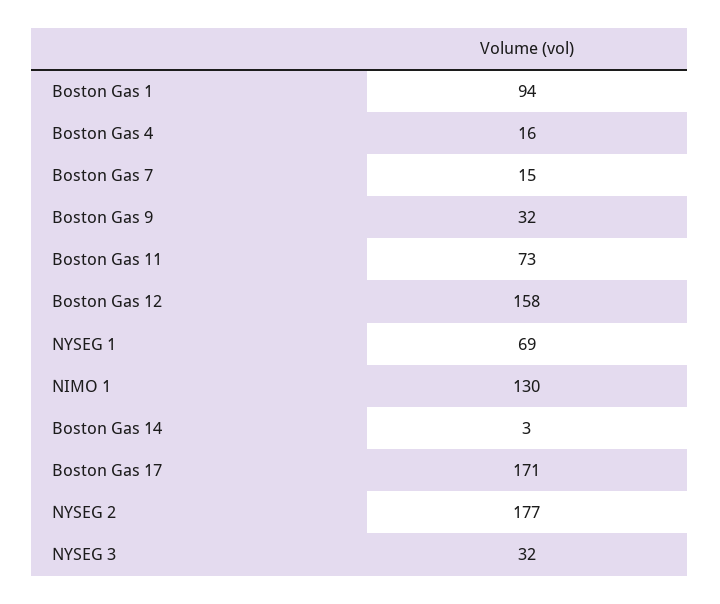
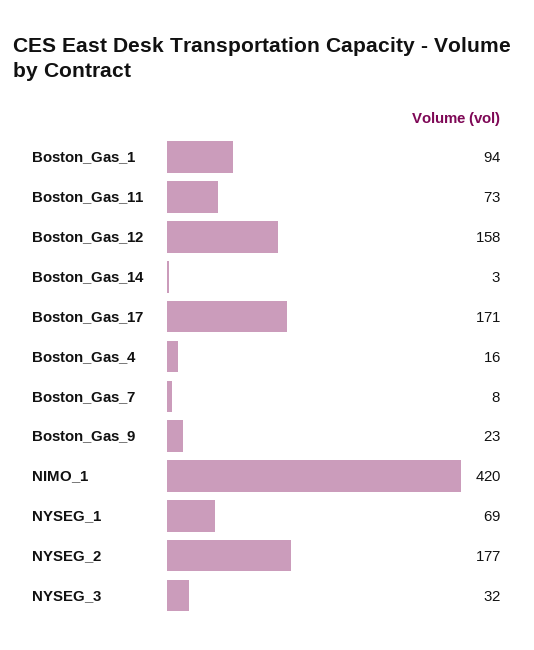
  {
    "Boston Gas 1": 94,
    "Boston Gas 4": 16,
-   "Boston Gas 7": 15,
+   "Boston Gas 7": 8,
-   "Boston Gas 9": 32,
+   "Boston Gas 9": 23,
    "Boston Gas 11": 73,
    "Boston Gas 12": 158,
    "NYSEG 1": 69,
-   "NIMO 1": 130,
+   "NIMO 1": 420,
    "Boston Gas 14": 3,
    "Boston Gas 17": 171,
    "NYSEG 2": 177,
    "NYSEG 3": 32
  }

